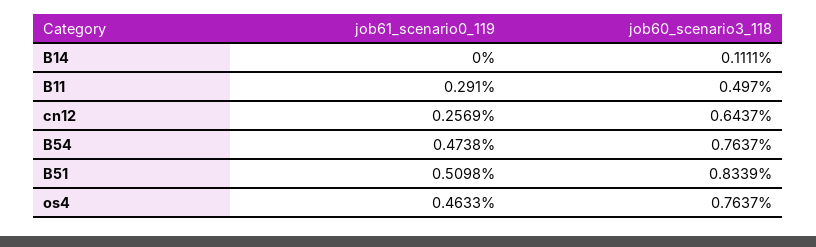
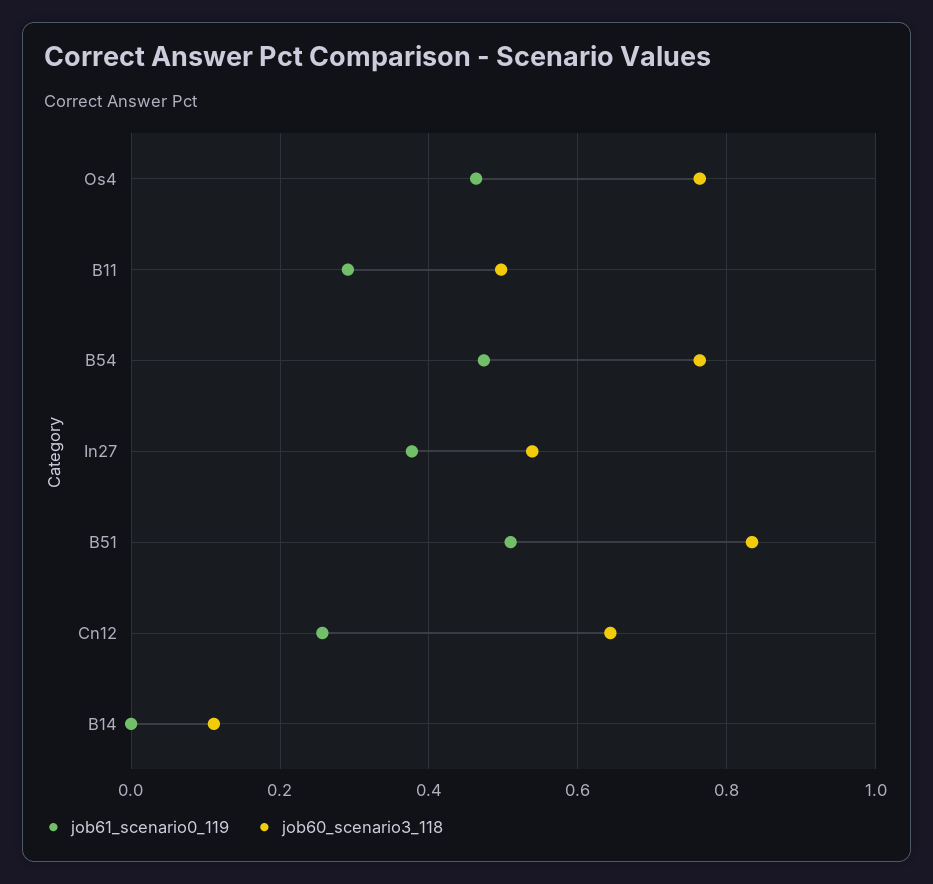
  {
    "job61_scenario0_119": {
      "B14": 0,
      "B11": 0.291,
      "cn12": 0.2569,
      "B54": 0.4738,
      "B51": 0.5098,
-     "os4": 0.4633
+     "os4": 0.4633,
+     "In27": 0.38
    },
    "job60_scenario3_118": {
      "B14": 0.1111,
      "B11": 0.497,
      "cn12": 0.6437,
      "B54": 0.7637,
      "B51": 0.8339,
-     "os4": 0.7637
+     "os4": 0.7637,
+     "In27": 0.54
    }
  }

